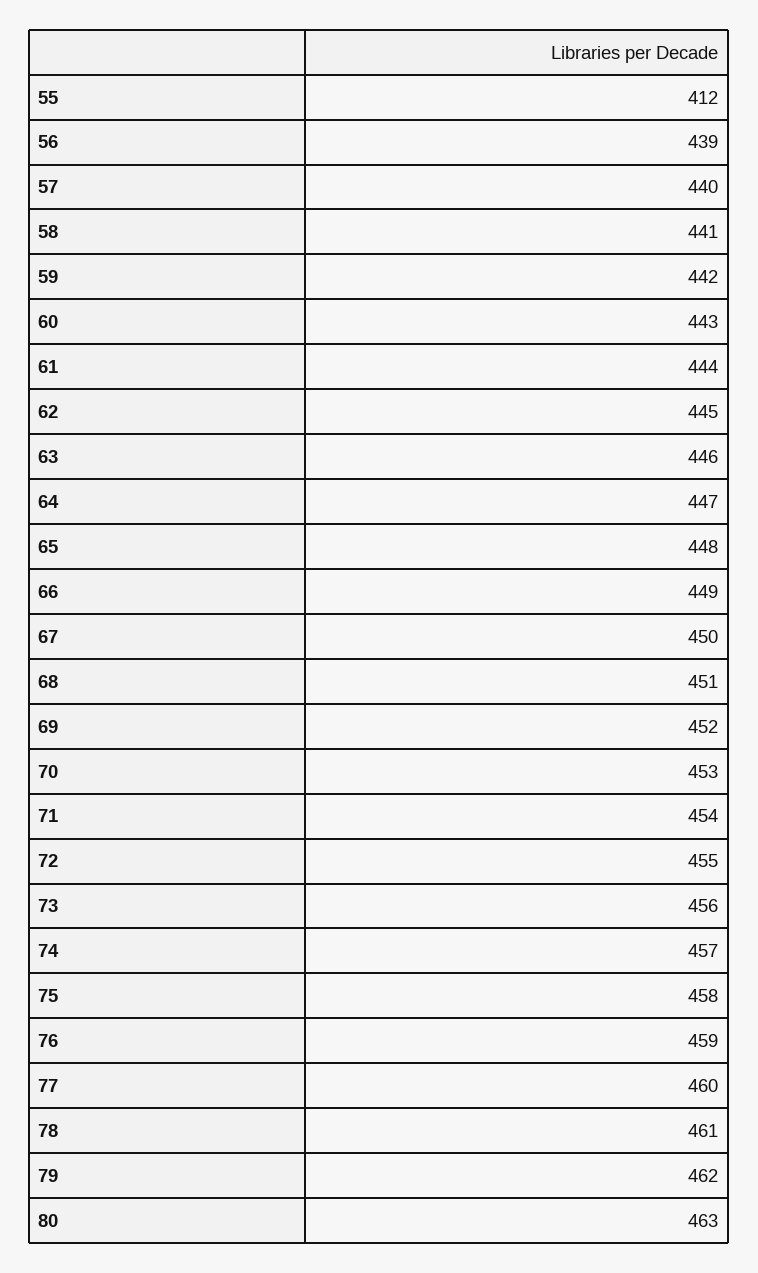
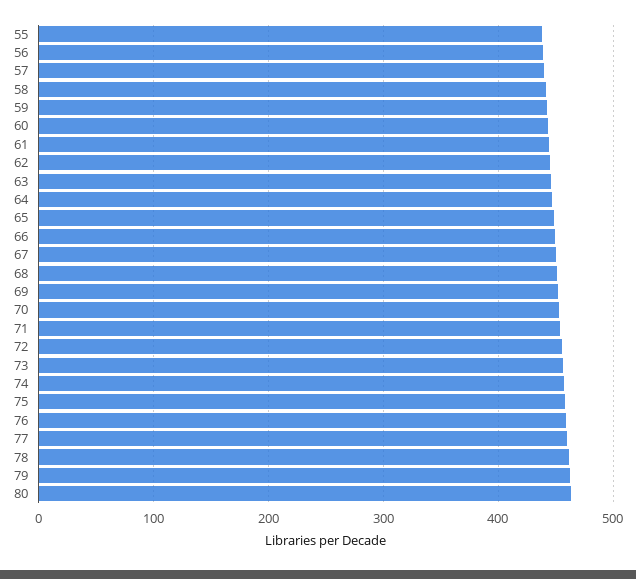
  {
-   "55": 412,
+   "55": 440,
    "56": 439,
    "57": 440,
    "58": 441,
    "59": 442,
    "60": 443,
    "61": 444,
    "62": 445,
    "63": 446,
    "64": 447,
    "65": 448,
    "66": 449,
    "67": 450,
    "68": 451,
    "69": 452,
    "70": 453,
    "71": 454,
    "72": 455,
    "73": 456,
    "74": 457,
    "75": 458,
    "76": 459,
    "77": 460,
    "78": 461,
    "79": 462,
    "80": 463
  }

